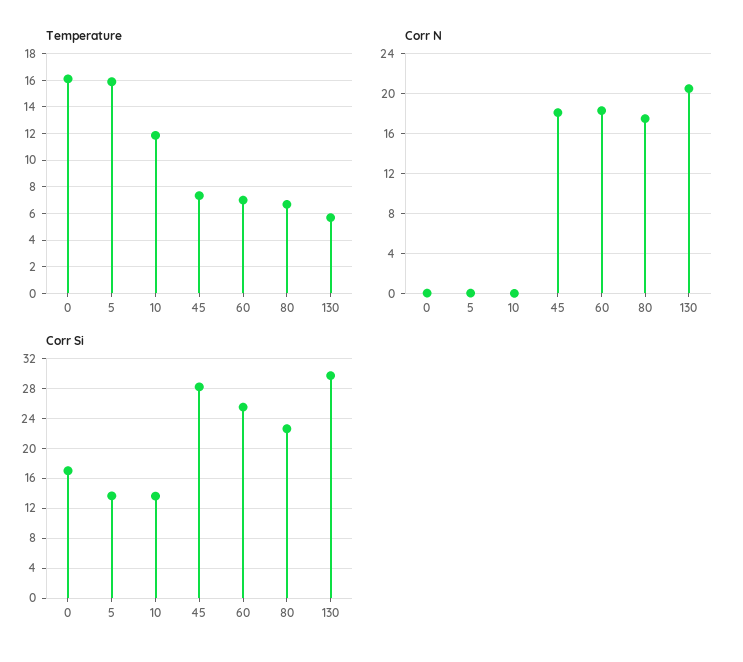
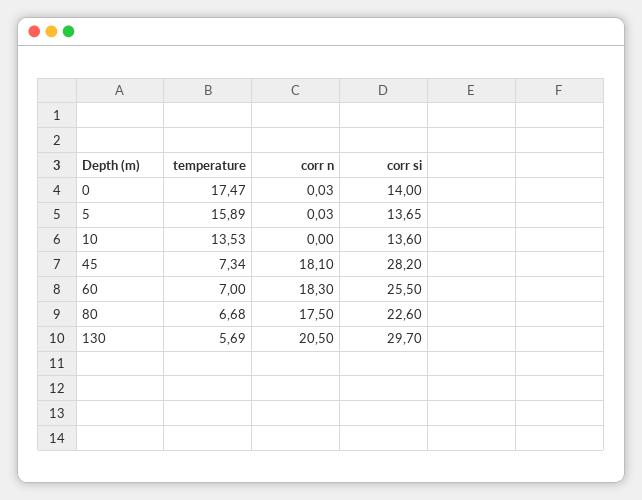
  {
    "Temperature": {
-     "0": 16,
+     "0": 17.47,
      "5": 15.89,
-     "10": 12,
+     "10": 13.53,
      "45": 7.34,
      "60": 7,
      "80": 6.68,
      "130": 5.69
    },
    "Corr N": {
      "0": 0.03,
      "5": 0.03,
      "10": 0,
      "45": 18.1,
      "60": 18.3,
      "80": 17.5,
      "130": 20.5
    },
    "Corr Si": {
-     "0": 17,
+     "0": 14,
      "5": 13.65,
      "10": 13.6,
      "45": 28.2,
      "60": 25.5,
      "80": 22.6,
      "130": 29.7
    }
  }

